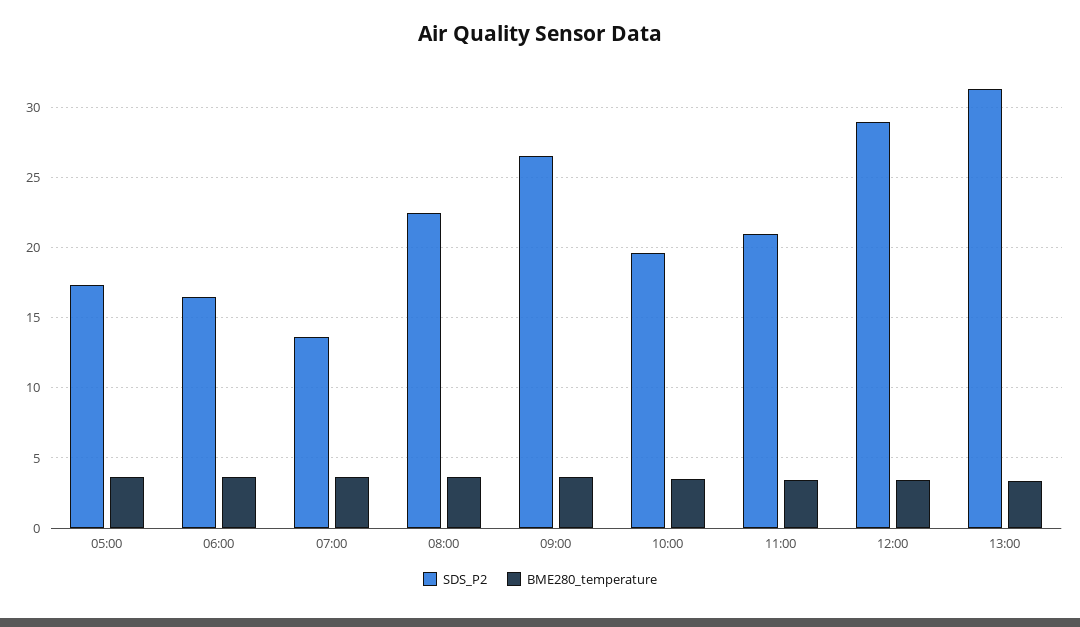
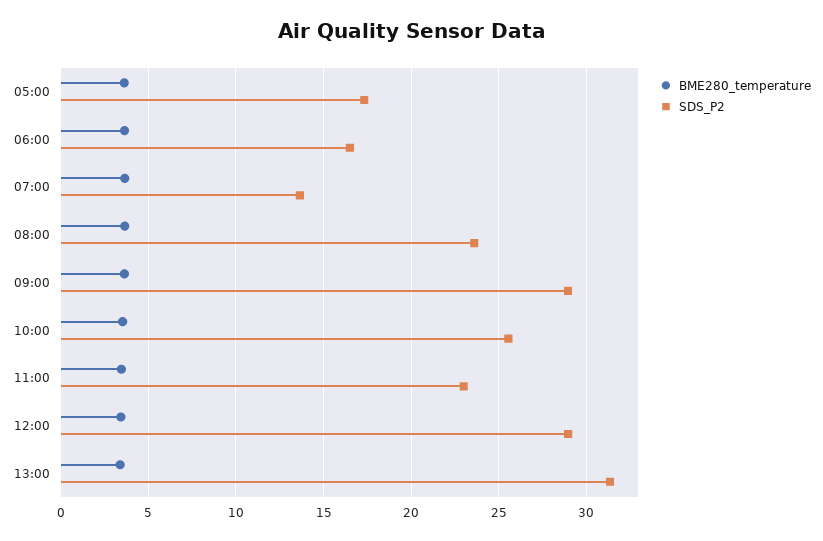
  {
    "SDS_P2": {
      "05:00": 17.5,
      "06:00": 16.5,
      "07:00": 13.5,
-     "08:00": 22.5,
+     "08:00": 23.5,
-     "09:00": 26.5,
+     "09:00": 29,
-     "10:00": 19.5,
+     "10:00": 25.5,
-     "11:00": 21,
+     "11:00": 23,
      "12:00": 29,
      "13:00": 31.5
    },
    "BME280_temperature": {
      "05:00": 3.5,
      "06:00": 3.5,
      "07:00": 3.5,
      "08:00": 3.5,
      "09:00": 3.5,
      "10:00": 3.5,
      "11:00": 3.5,
      "12:00": 3.5,
      "13:00": 3.5
    }
  }

